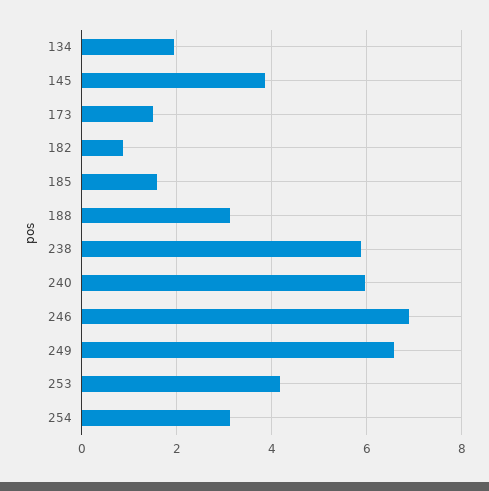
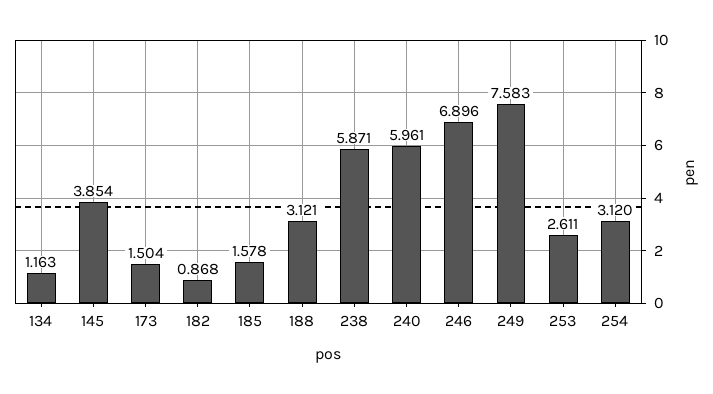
  {
-   "134": 2,
+   "134": 1.163,
    "145": 3.854,
    "173": 1.504,
    "182": 0.868,
    "185": 1.578,
    "188": 3.121,
    "238": 5.871,
    "240": 5.961,
    "246": 6.896,
-   "249": 6.6,
+   "249": 7.583,
-   "253": 4.2,
+   "253": 2.611,
    "254": 3.12
  }

